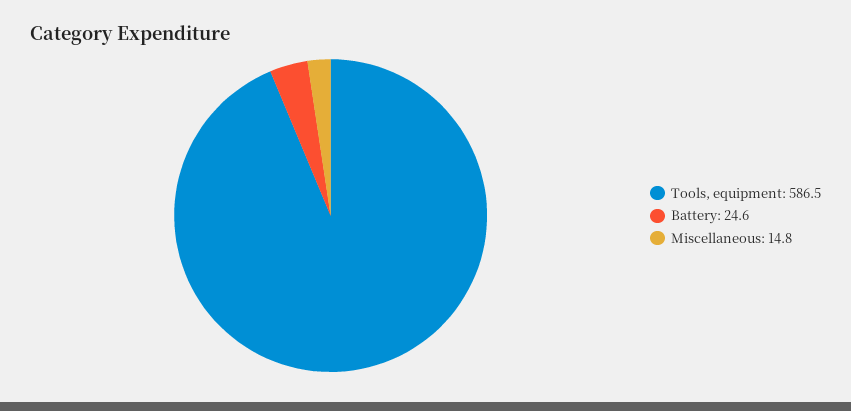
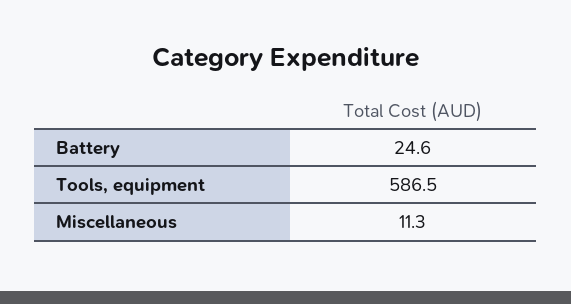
  {
    "Tools, equipment": 586.5,
    "Battery": 24.6,
-   "Miscellaneous": 14.8
+   "Miscellaneous": 11.3
  }

